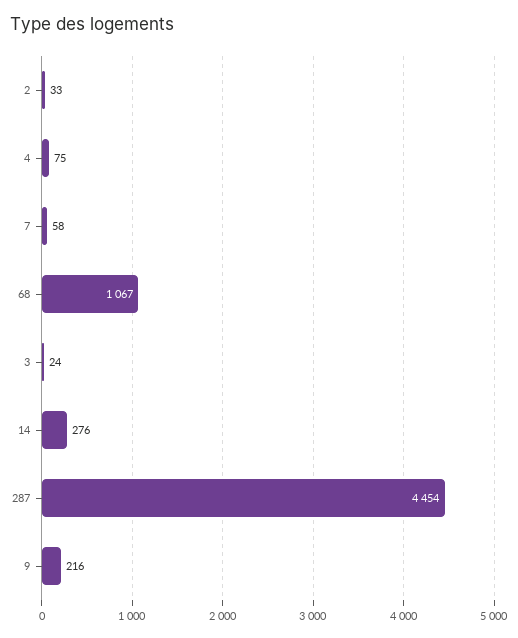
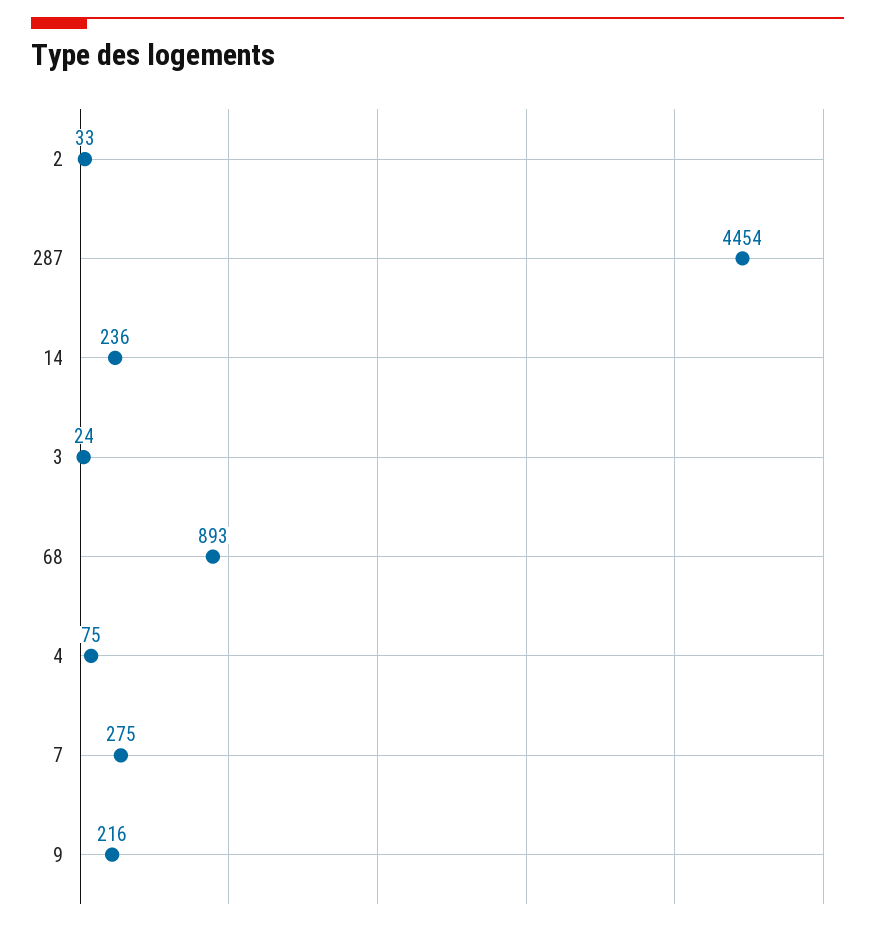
  {
    "2": 33,
    "4": 75,
-   "7": 58,
+   "7": 275,
-   "68": 1067,
+   "68": 893,
    "3": 24,
-   "14": 276,
+   "14": 236,
    "287": 4454,
    "9": 216
  }

